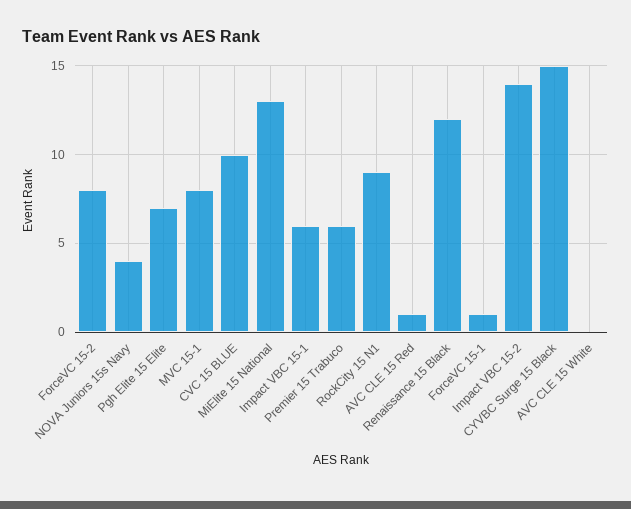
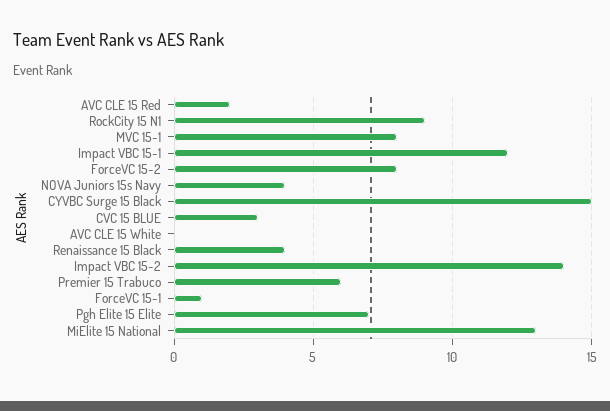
  {
    "ForceVC 15-2": 8,
    "NOVA Juniors 15s Navy": 4,
    "Pgh Elite 15 Elite": 7,
    "MVC 15-1": 8,
-   "CVC 15 BLUE": 10,
+   "CVC 15 BLUE": 3,
    "MiElite 15 National": 13,
-   "Impact VBC 15-1": 6,
+   "Impact VBC 15-1": 12,
    "Premier 15 Trabuco": 6,
    "RockCity 15 N1": 9,
-   "AVC CLE 15 Red": 1,
+   "AVC CLE 15 Red": 2,
-   "Renaissance 15 Black": 12,
+   "Renaissance 15 Black": 4,
    "ForceVC 15-1": 1,
    "Impact VBC 15-2": 14,
    "CYVBC Surge 15 Black": 15,
    "AVC CLE 15 White": 0
  }

